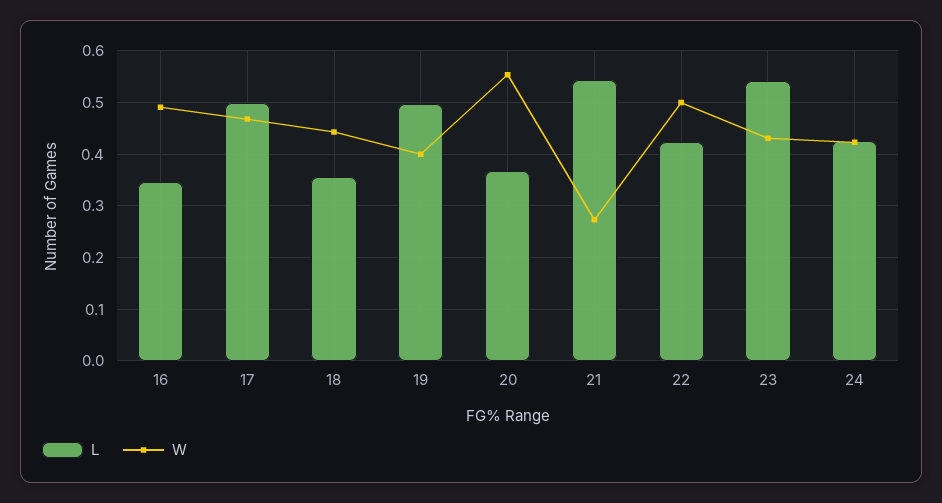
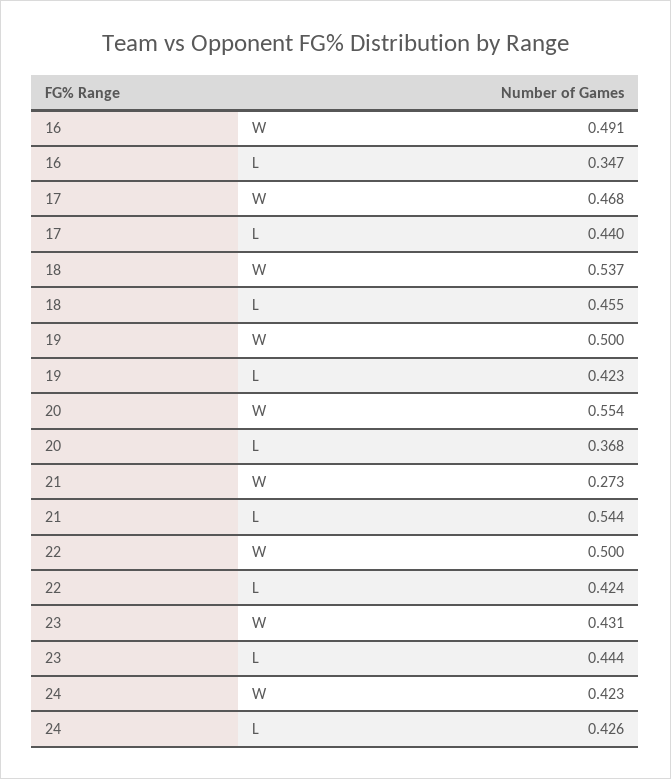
  {
    "L": {
      "16": 0.347,
-     "17": 0.5,
+     "17": 0.44,
-     "18": 0.36,
+     "18": 0.455,
-     "19": 0.5,
+     "19": 0.423,
      "20": 0.368,
      "21": 0.544,
      "22": 0.424,
-     "23": 0.54,
+     "23": 0.444,
      "24": 0.426
    },
    "W": {
      "16": 0.491,
      "17": 0.468,
-     "18": 0.44,
+     "18": 0.537,
-     "19": 0.4,
+     "19": 0.5,
      "20": 0.554,
      "21": 0.273,
      "22": 0.5,
      "23": 0.431,
      "24": 0.423
    }
  }

